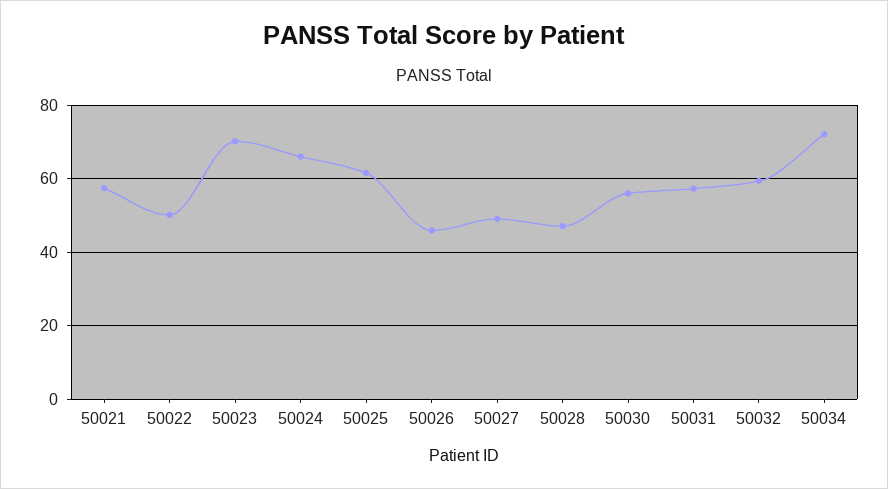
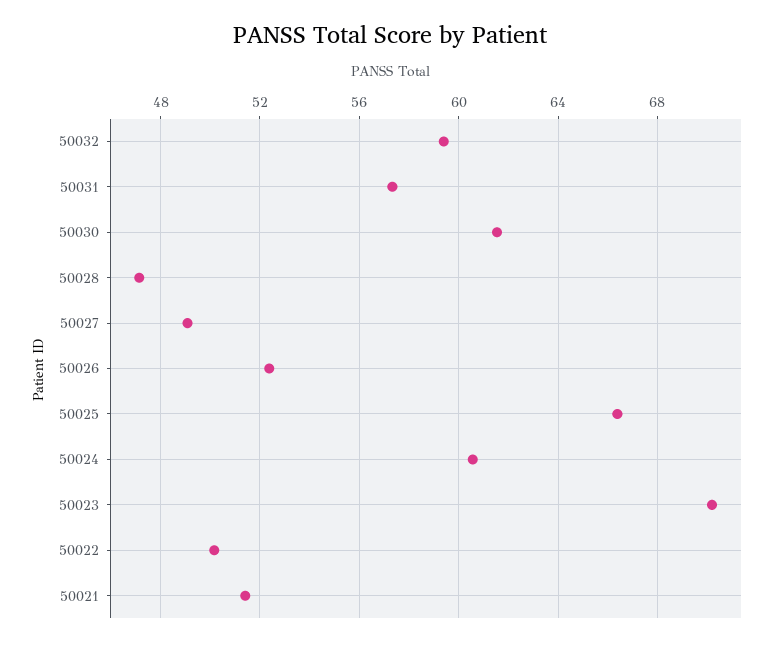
  {
-   "50021": 58,
+   "50021": 51.5,
    "50022": 50,
    "50023": 70,
-   "50024": 66,
+   "50024": 60.5,
-   "50025": 62,
+   "50025": 66.5,
-   "50026": 46,
+   "50026": 52.5,
    "50027": 49,
    "50028": 47,
-   "50030": 56,
+   "50030": 61.5,
    "50031": 57.5,
-   "50032": 59.5,
+   "50032": 59.5
-   "50034": 72
  }

